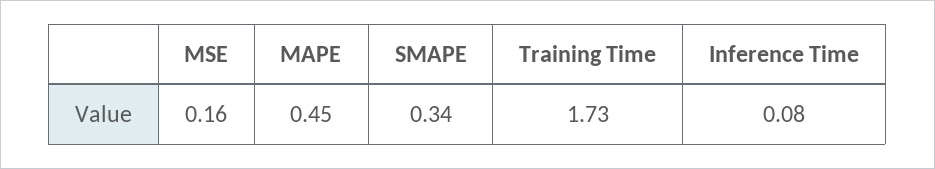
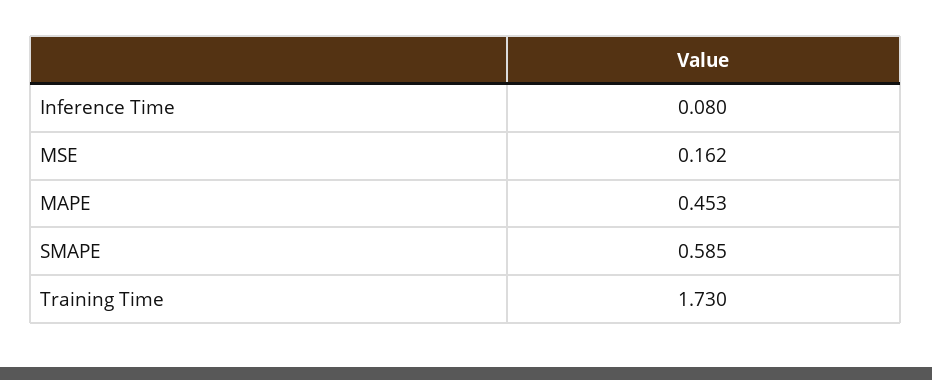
  {
    "MSE": 0.162,
    "MAPE": 0.453,
-   "SMAPE": 0.34,
+   "SMAPE": 0.585,
    "Training Time": 1.73,
    "Inference Time": 0.08
  }

